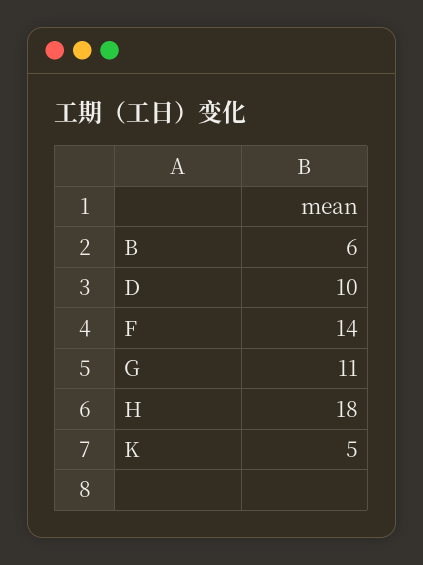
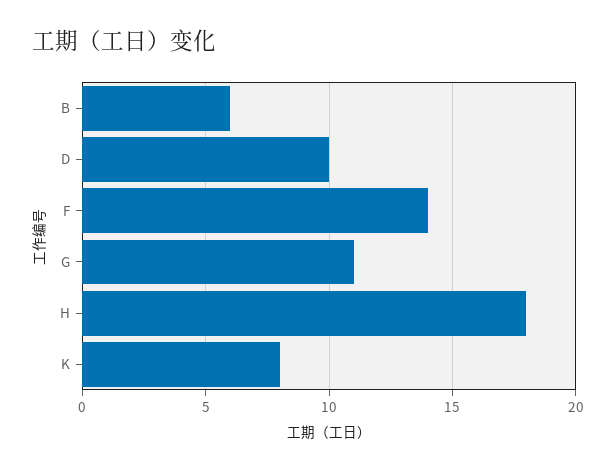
  {
    "B": 6,
    "D": 10,
    "F": 14,
    "G": 11,
    "H": 18,
-   "K": 5
+   "K": 8
  }

